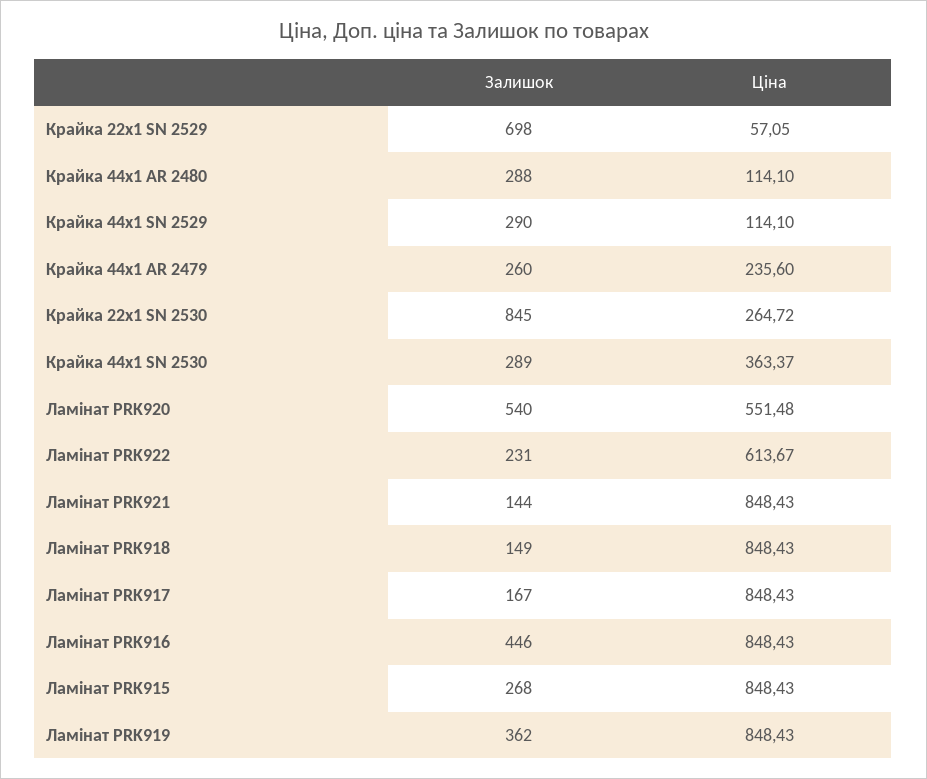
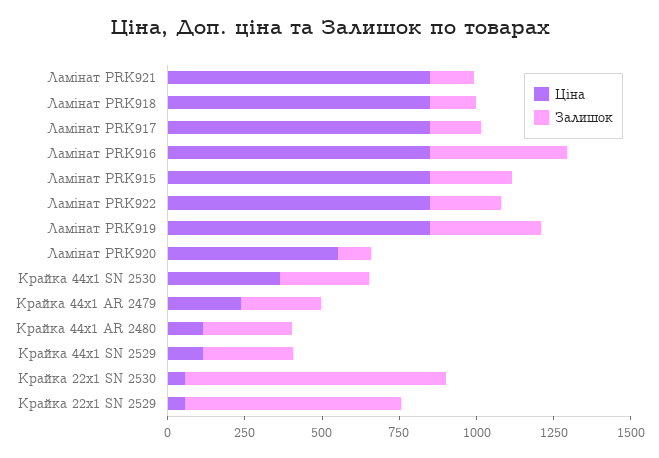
  {
    "Залишок": {
      "Крайка 22x1 SN 2529": 698,
      "Крайка 44x1 AR 2480": 288,
      "Крайка 44x1 SN 2529": 290,
      "Крайка 44x1 AR 2479": 260,
      "Крайка 22x1 SN 2530": 845,
      "Крайка 44x1 SN 2530": 289,
-     "Ламінат PRK920": 540,
+     "Ламінат PRK920": 100,
      "Ламінат PRK922": 231,
      "Ламінат PRK921": 144,
      "Ламінат PRK918": 149,
      "Ламінат PRK917": 167,
      "Ламінат PRK916": 446,
      "Ламінат PRK915": 268,
      "Ламінат PRK919": 362
    },
    "Ціна": {
      "Крайка 22x1 SN 2529": 57.05,
      "Крайка 44x1 AR 2480": 114.1,
      "Крайка 44x1 SN 2529": 114.1,
      "Крайка 44x1 AR 2479": 235.6,
-     "Крайка 22x1 SN 2530": 264.72,
+     "Крайка 22x1 SN 2530": 50,
      "Крайка 44x1 SN 2530": 363.37,
      "Ламінат PRK920": 551.48,
-     "Ламінат PRK922": 613.67,
+     "Ламінат PRK922": 850,
      "Ламінат PRK921": 848.43,
      "Ламінат PRK918": 848.43,
      "Ламінат PRK917": 848.43,
      "Ламінат PRK916": 848.43,
      "Ламінат PRK915": 848.43,
      "Ламінат PRK919": 848.43
    }
  }

